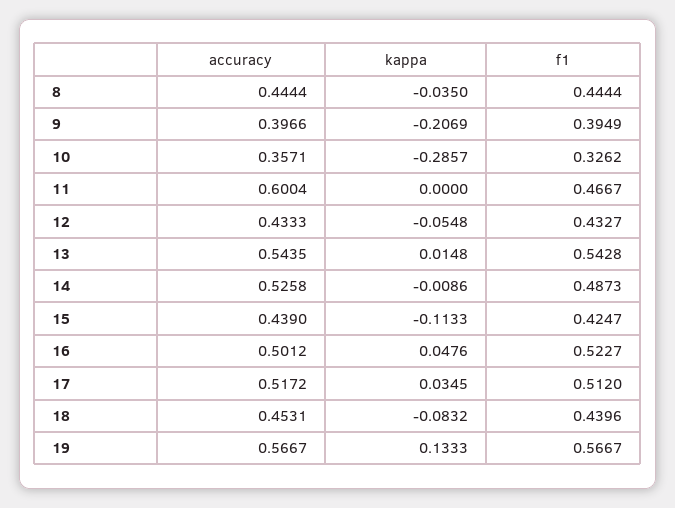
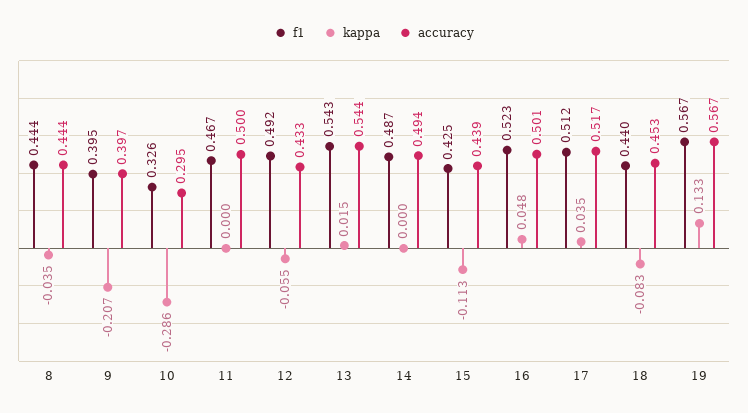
  {
    "accuracy": {
      "8": 0.4444,
      "9": 0.3966,
-     "10": 0.3571,
+     "10": 0.295,
-     "11": 0.6004,
+     "11": 0.5,
      "12": 0.4333,
      "13": 0.5435,
-     "14": 0.5258,
+     "14": 0.494,
      "15": 0.439,
      "16": 0.5012,
      "17": 0.5172,
      "18": 0.4531,
      "19": 0.5667
    },
    "kappa": {
      "8": -0.035,
      "9": -0.2069,
      "10": -0.2857,
      "11": 0,
      "12": -0.0548,
      "13": 0.0148,
-     "14": -0.0086,
+     "14": 0,
      "15": -0.1133,
      "16": 0.0476,
      "17": 0.0345,
      "18": -0.0832,
      "19": 0.1333
    },
    "f1": {
      "8": 0.4444,
      "9": 0.3949,
      "10": 0.3262,
      "11": 0.4667,
-     "12": 0.4327,
+     "12": 0.492,
      "13": 0.5428,
      "14": 0.4873,
      "15": 0.4247,
      "16": 0.5227,
      "17": 0.512,
      "18": 0.4396,
      "19": 0.5667
    }
  }

